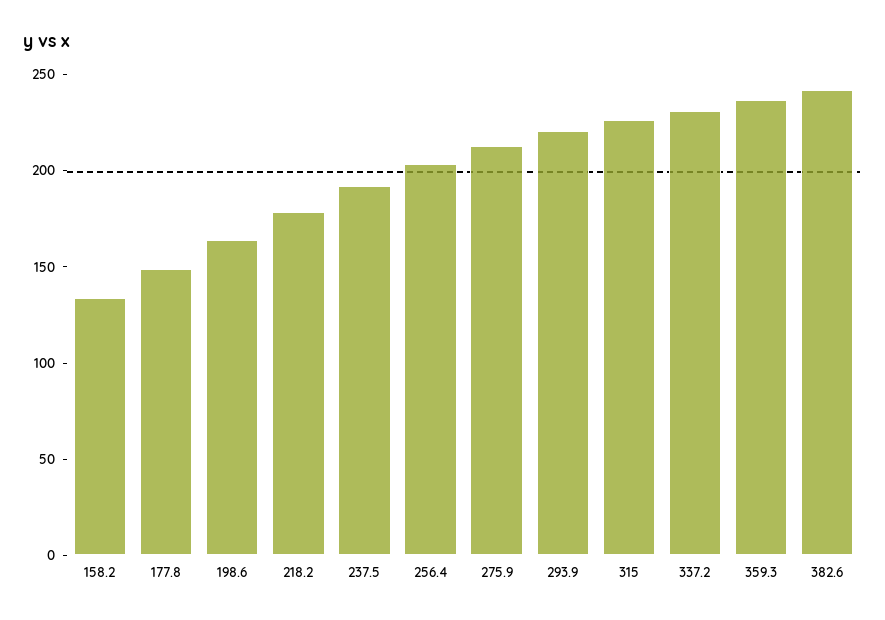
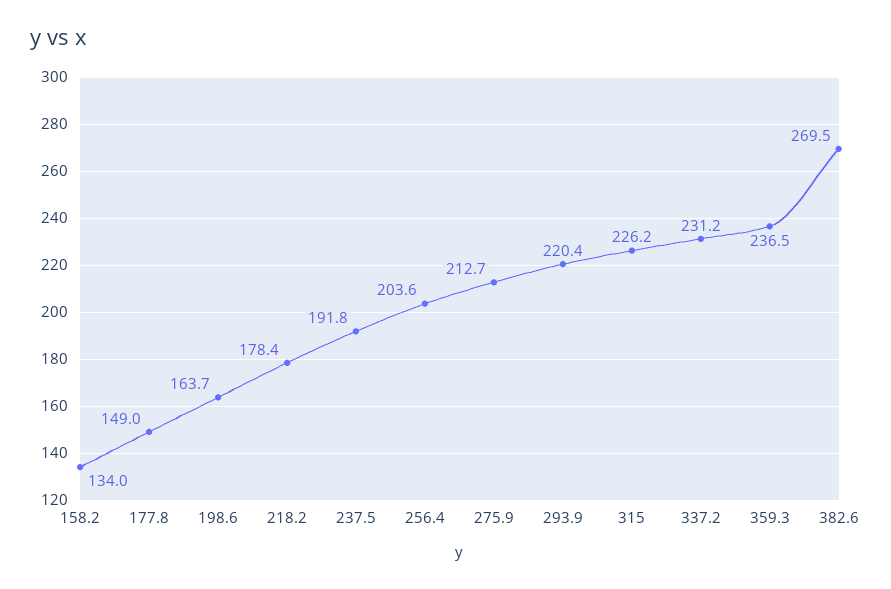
  {
    "158.2": 134,
    "177.8": 149,
    "198.6": 163.7,
    "218.2": 178.4,
    "237.5": 191.8,
    "256.4": 203.6,
    "275.9": 212.7,
    "293.9": 220.4,
    "315": 226.2,
    "337.2": 231.2,
    "359.3": 236.5,
-   "382.6": 240
+   "382.6": 269.5
  }

